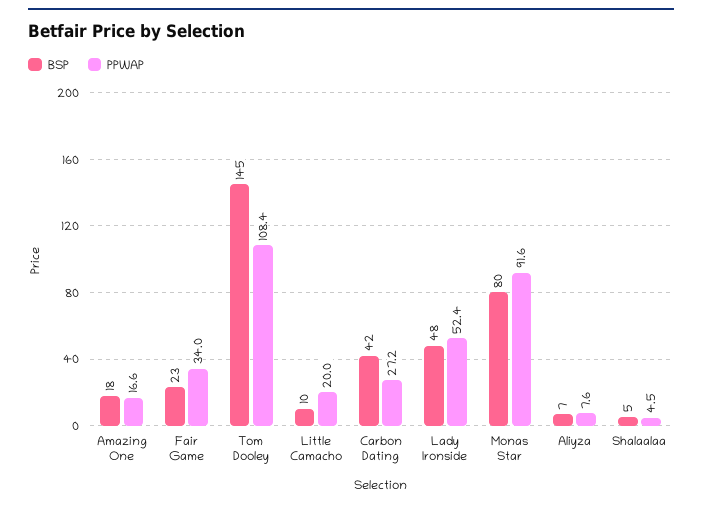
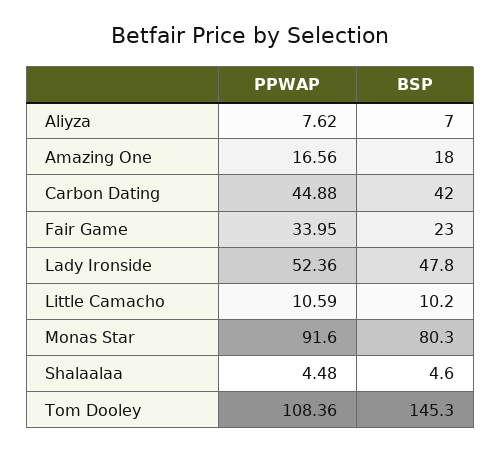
  {
    "BSP": {
      "Amazing One": 18,
      "Fair Game": 23,
      "Tom Dooley": 145.3,
      "Little Camacho": 10.2,
      "Carbon Dating": 42,
      "Lady Ironside": 47.8,
      "Monas Star": 80.3,
      "Aliyza": 7,
      "Shalaalaa": 4.6
    },
    "PPWAP": {
      "Amazing One": 16.56,
      "Fair Game": 33.95,
      "Tom Dooley": 108.36,
-     "Little Camacho": 20,
+     "Little Camacho": 10.59,
-     "Carbon Dating": 27.2,
+     "Carbon Dating": 44.88,
      "Lady Ironside": 52.36,
      "Monas Star": 91.6,
      "Aliyza": 7.62,
      "Shalaalaa": 4.48
    }
  }

